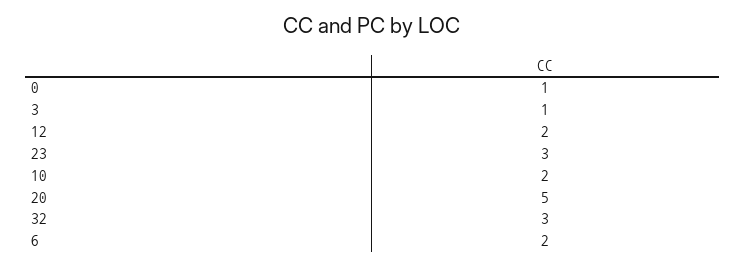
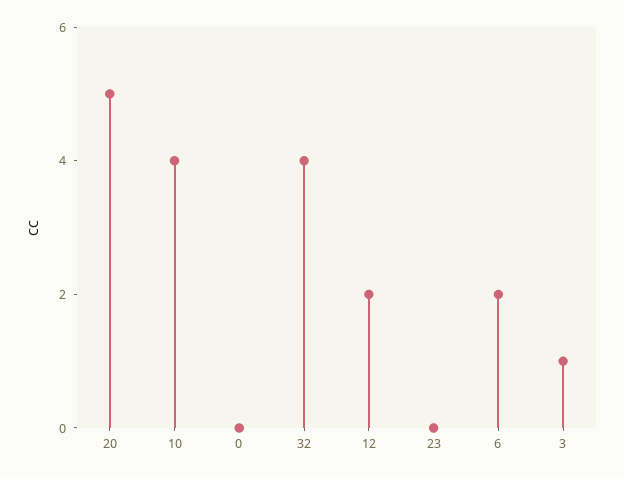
  {
-   "0": 1,
+   "0": 0,
    "3": 1,
    "12": 2,
-   "23": 3,
+   "23": 0,
-   "10": 2,
+   "10": 4,
    "20": 5,
-   "32": 3,
+   "32": 4,
    "6": 2
  }

